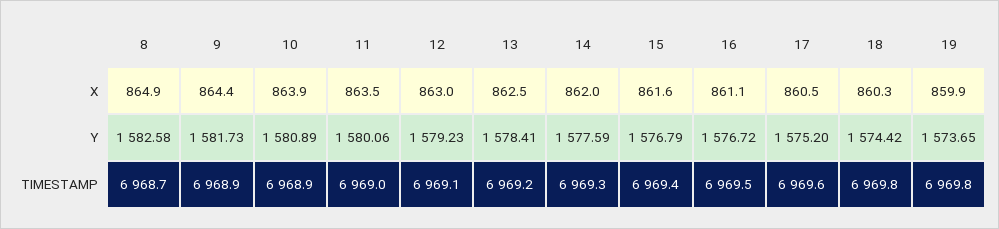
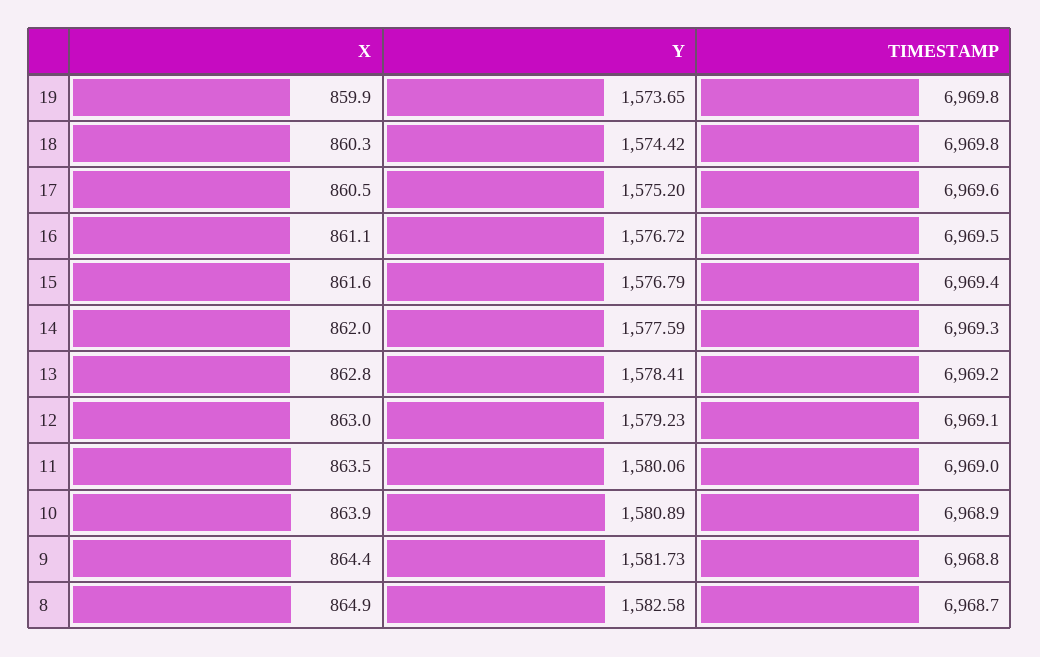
  {
    "8": {
      "X": 864.9,
      "Y": 1582.58,
      "TIMESTAMP": 6968.7
    },
    "9": {
      "X": 864.4,
      "Y": 1581.73,
-     "TIMESTAMP": 6968.9
+     "TIMESTAMP": 6968.8
    },
    "10": {
      "X": 863.9,
      "Y": 1580.89,
      "TIMESTAMP": 6968.9
    },
    "11": {
      "X": 863.5,
      "Y": 1580.06,
      "TIMESTAMP": 6969
    },
    "12": {
      "X": 863,
      "Y": 1579.23,
      "TIMESTAMP": 6969.1
    },
    "13": {
-     "X": 862.5,
+     "X": 862.8,
      "Y": 1578.41,
      "TIMESTAMP": 6969.2
    },
    "14": {
      "X": 862,
      "Y": 1577.59,
      "TIMESTAMP": 6969.3
    },
    "15": {
      "X": 861.6,
      "Y": 1576.79,
      "TIMESTAMP": 6969.4
    },
    "16": {
      "X": 861.1,
      "Y": 1576.72,
      "TIMESTAMP": 6969.5
    },
    "17": {
      "X": 860.5,
      "Y": 1575.2,
      "TIMESTAMP": 6969.6
    },
    "18": {
      "X": 860.3,
      "Y": 1574.42,
      "TIMESTAMP": 6969.8
    },
    "19": {
      "X": 859.9,
      "Y": 1573.65,
      "TIMESTAMP": 6969.8
    }
  }

